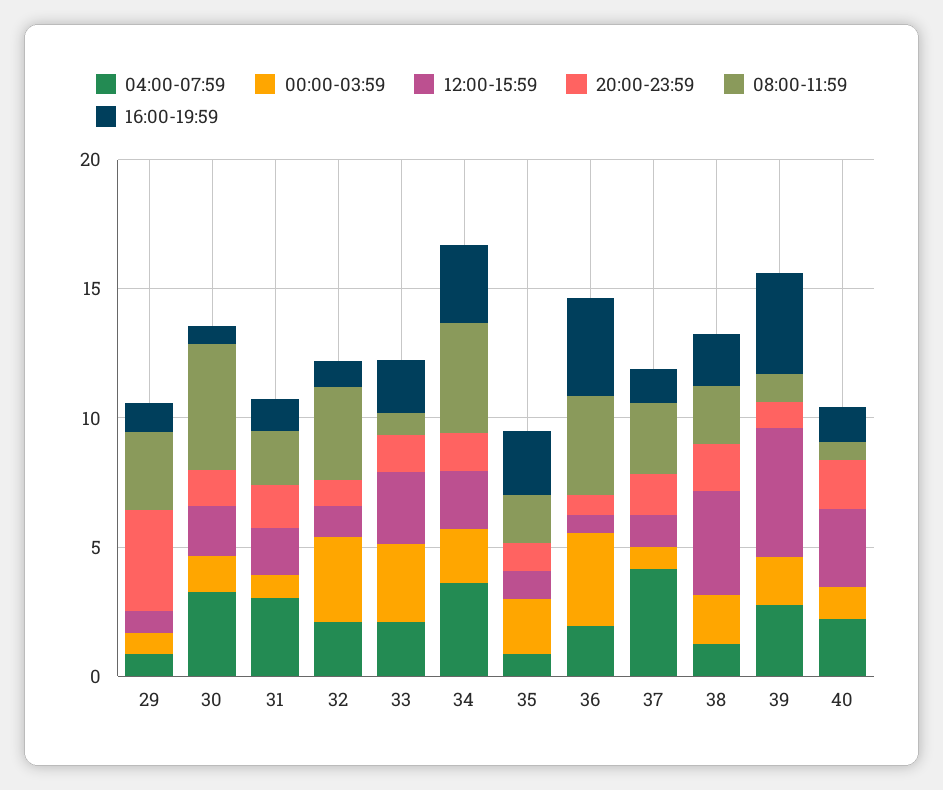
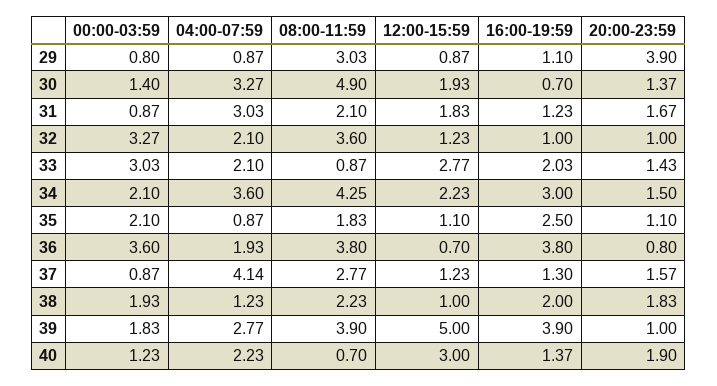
  {
    "04:00-07:59": {
      "29": 0.87,
      "30": 3.27,
      "31": 3.03,
      "32": 2.1,
      "33": 2.1,
      "34": 3.6,
      "35": 0.87,
      "36": 1.93,
      "37": 4.14,
      "38": 1.23,
      "39": 2.77,
      "40": 2.23
    },
    "00:00-03:59": {
      "29": 0.8,
      "30": 1.4,
      "31": 0.87,
      "32": 3.27,
      "33": 3.03,
      "34": 2.1,
      "35": 2.1,
      "36": 3.6,
      "37": 0.87,
      "38": 1.93,
      "39": 1.83,
      "40": 1.23
    },
    "12:00-15:59": {
      "29": 0.87,
      "30": 1.93,
      "31": 1.83,
      "32": 1.23,
      "33": 2.77,
      "34": 2.23,
      "35": 1.1,
      "36": 0.7,
      "37": 1.23,
-     "38": 4,
+     "38": 1,
      "39": 5,
      "40": 3
    },
    "20:00-23:59": {
      "29": 3.9,
      "30": 1.37,
      "31": 1.67,
      "32": 1,
      "33": 1.43,
      "34": 1.5,
      "35": 1.1,
      "36": 0.8,
      "37": 1.57,
      "38": 1.83,
      "39": 1,
      "40": 1.9
    },
    "08:00-11:59": {
      "29": 3.03,
      "30": 4.9,
      "31": 2.1,
      "32": 3.6,
      "33": 0.87,
      "34": 4.25,
      "35": 1.83,
      "36": 3.8,
      "37": 2.77,
      "38": 2.23,
-     "39": 1,
+     "39": 3.9,
      "40": 0.7
    },
    "16:00-19:59": {
      "29": 1.1,
      "30": 0.7,
      "31": 1.23,
      "32": 1,
      "33": 2.03,
      "34": 3,
      "35": 2.5,
      "36": 3.8,
      "37": 1.3,
      "38": 2,
      "39": 3.9,
      "40": 1.37
    }
  }

